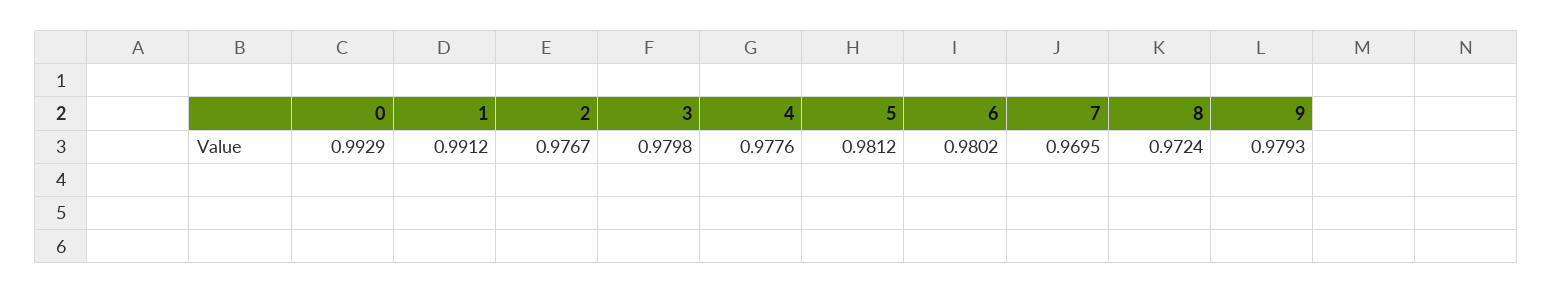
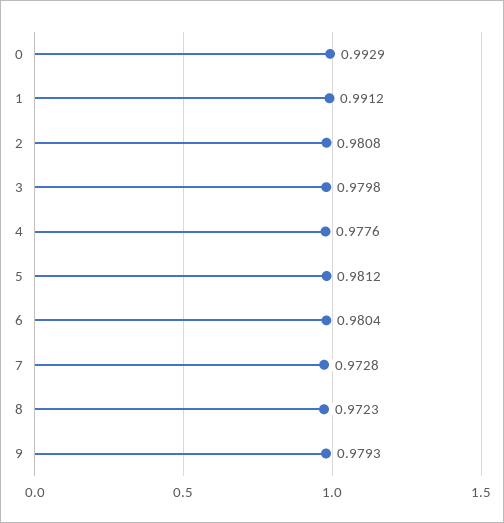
  {
    "0": 0.9929,
    "1": 0.9912,
-   "2": 0.9767,
+   "2": 0.9808,
    "3": 0.9798,
    "4": 0.9776,
    "5": 0.9812,
-   "6": 0.9802,
+   "6": 0.9804,
-   "7": 0.9695,
+   "7": 0.9728,
-   "8": 0.9724,
+   "8": 0.9723,
    "9": 0.9793
  }

